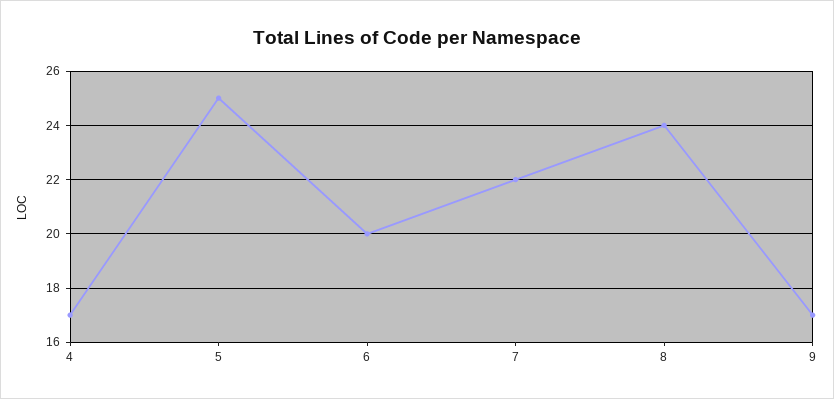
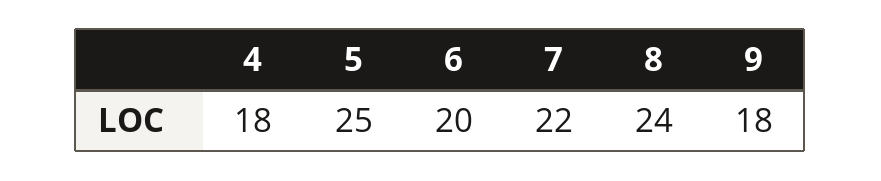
  {
-   "4": 17,
+   "4": 18,
    "5": 25,
    "6": 20,
    "7": 22,
    "8": 24,
-   "9": 17
+   "9": 18
  }

